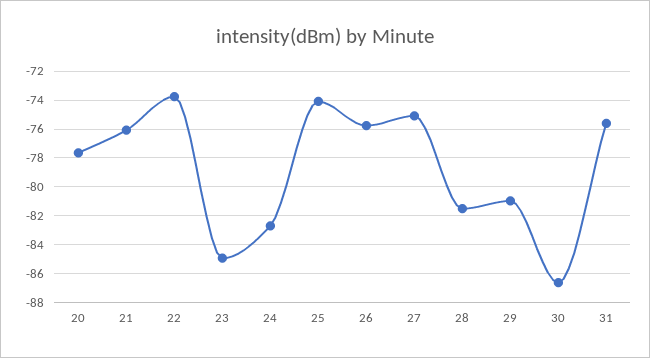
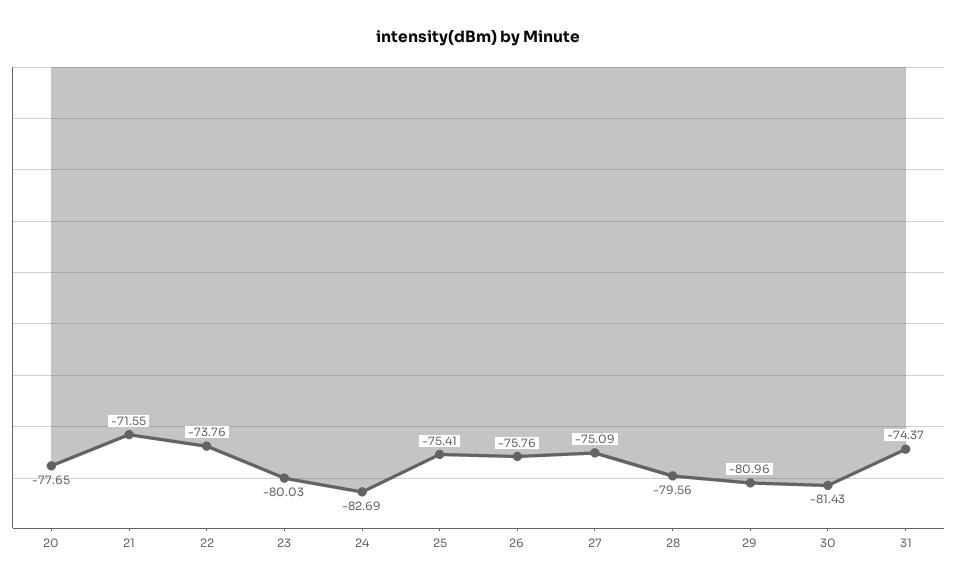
  {
    "20": -77.65,
-   "21": -76,
+   "21": -71.55,
    "22": -73.76,
-   "23": -85,
+   "23": -80.03,
    "24": -82.69,
-   "25": -74,
+   "25": -75.41,
    "26": -75.76,
    "27": -75.09,
-   "28": -81.5,
+   "28": -79.56,
    "29": -80.96,
-   "30": -86.5,
+   "30": -81.43,
-   "31": -75.5
+   "31": -74.37
  }

